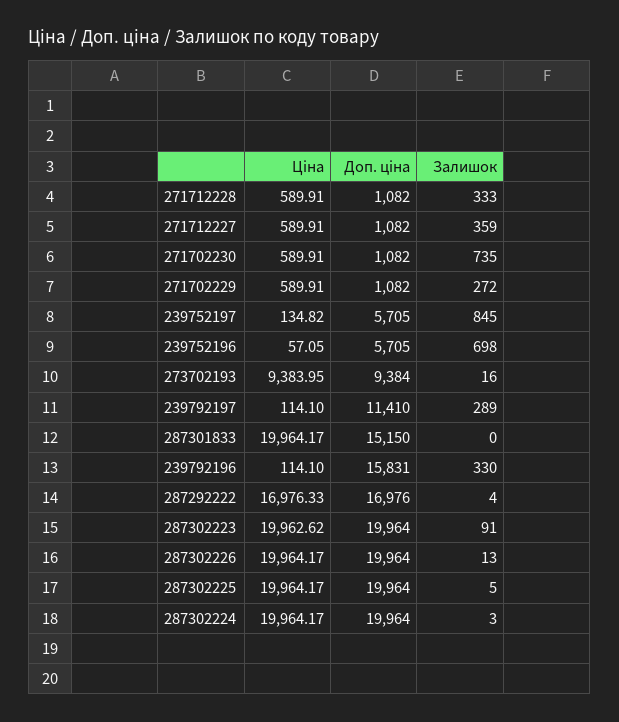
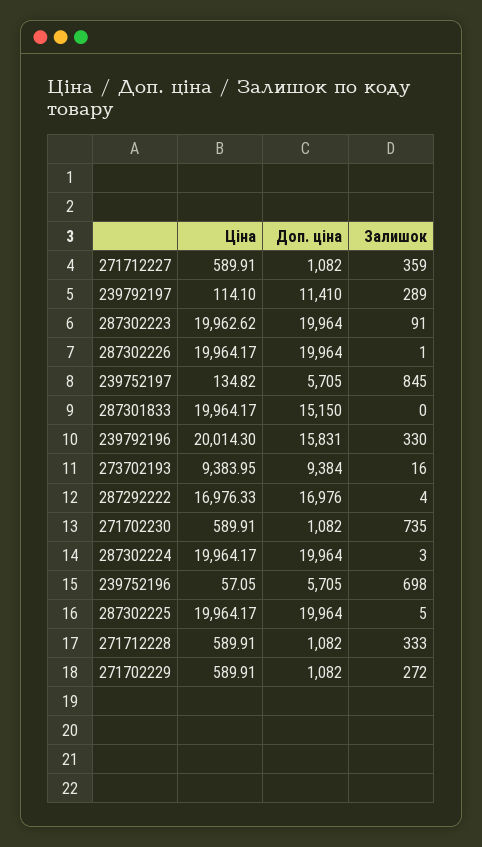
  {
    "Ціна": {
      "271712228": 589.91,
      "271712227": 589.91,
      "271702230": 589.91,
      "271702229": 589.91,
      "239752197": 134.82,
      "239752196": 57.05,
      "273702193": 9383.95,
      "239792197": 114.1,
      "287301833": 19964.17,
-     "239792196": 114.1,
+     "239792196": 20014.3,
      "287292222": 16976.33,
      "287302223": 19962.62,
      "287302226": 19964.17,
      "287302225": 19964.17,
      "287302224": 19964.17
    },
    "Доп. ціна": {
      "271712228": 1082,
      "271712227": 1082,
      "271702230": 1082,
      "271702229": 1082,
      "239752197": 5705,
      "239752196": 5705,
      "273702193": 9384,
      "239792197": 11410,
      "287301833": 15150,
      "239792196": 15831,
      "287292222": 16976,
      "287302223": 19964,
      "287302226": 19964,
      "287302225": 19964,
      "287302224": 19964
    },
    "Залишок": {
      "271712228": 333,
      "271712227": 359,
      "271702230": 735,
      "271702229": 272,
      "239752197": 845,
      "239752196": 698,
      "273702193": 16,
      "239792197": 289,
      "287301833": 0,
      "239792196": 330,
      "287292222": 4,
      "287302223": 91,
-     "287302226": 13,
+     "287302226": 1,
      "287302225": 5,
      "287302224": 3
    }
  }

